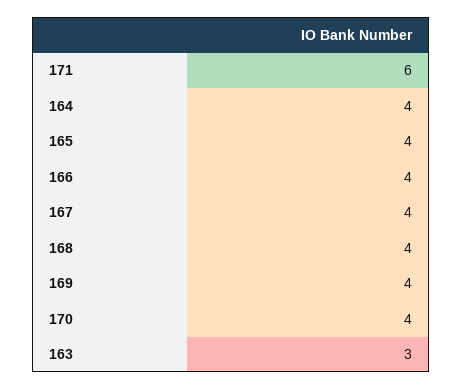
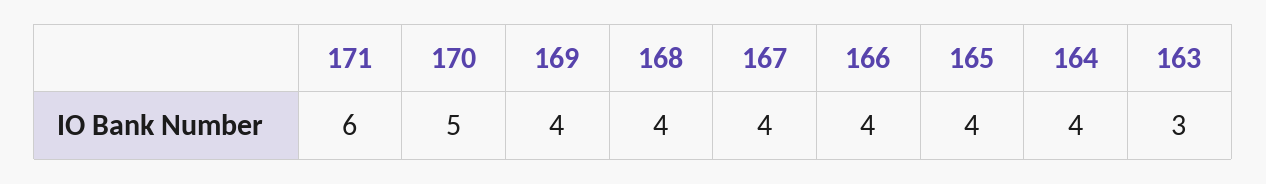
  {
    "171": 6,
    "164": 4,
    "165": 4,
    "166": 4,
    "167": 4,
    "168": 4,
    "169": 4,
-   "170": 4,
+   "170": 5,
    "163": 3
  }

